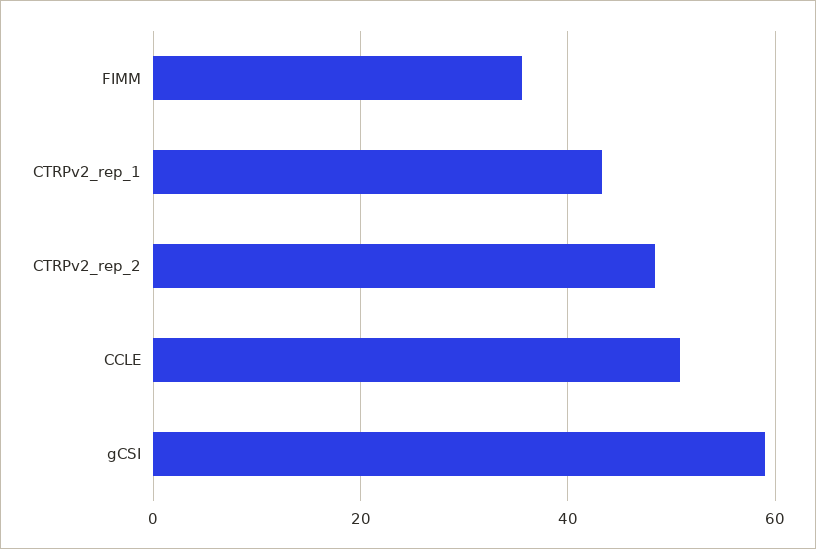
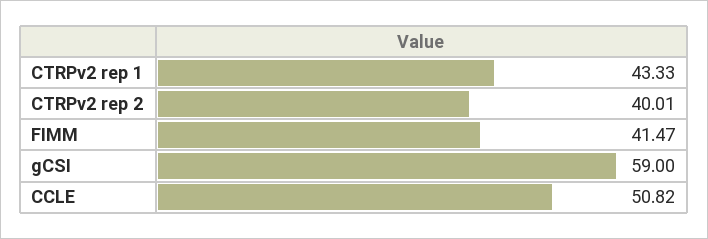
  {
-   "FIMM": 36,
+   "FIMM": 41.47,
    "CTRPv2_rep_1": 43.33,
-   "CTRPv2_rep_2": 48,
+   "CTRPv2_rep_2": 40.01,
    "CCLE": 50.82,
    "gCSI": 59
  }

